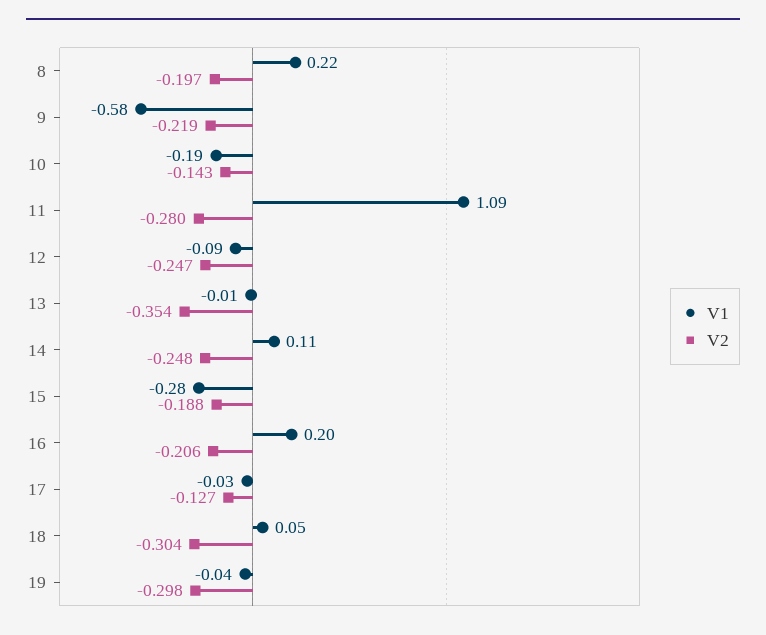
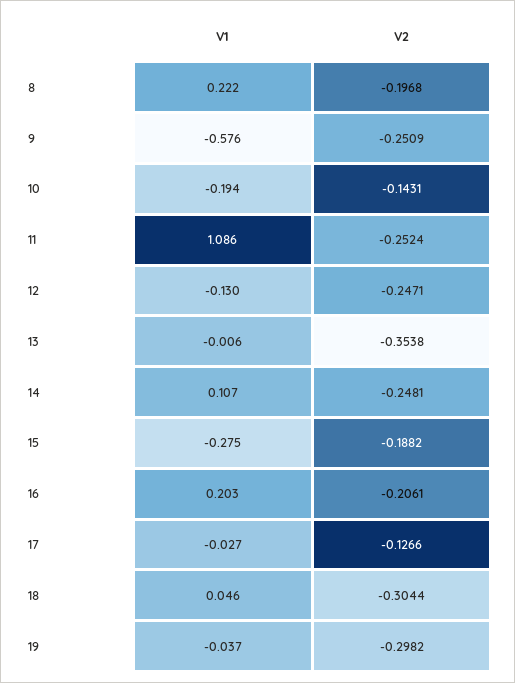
  {
    "V1": {
      "8": 0.222,
      "9": -0.576,
      "10": -0.194,
      "11": 1.086,
-     "12": -0.09,
+     "12": -0.13,
      "13": -0.006,
      "14": 0.107,
      "15": -0.275,
      "16": 0.203,
      "17": -0.027,
      "18": 0.046,
      "19": -0.037
    },
    "V2": {
      "8": -0.1968,
-     "9": -0.219,
+     "9": -0.2509,
      "10": -0.1431,
-     "11": -0.28,
+     "11": -0.2524,
      "12": -0.2471,
      "13": -0.3538,
      "14": -0.2481,
      "15": -0.1882,
      "16": -0.2061,
      "17": -0.1266,
      "18": -0.3044,
      "19": -0.2982
    }
  }

